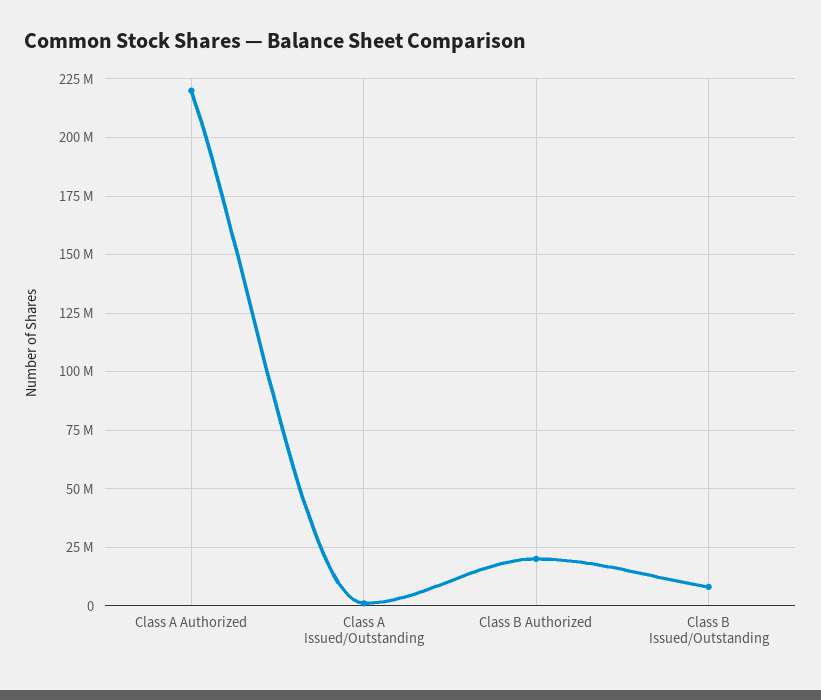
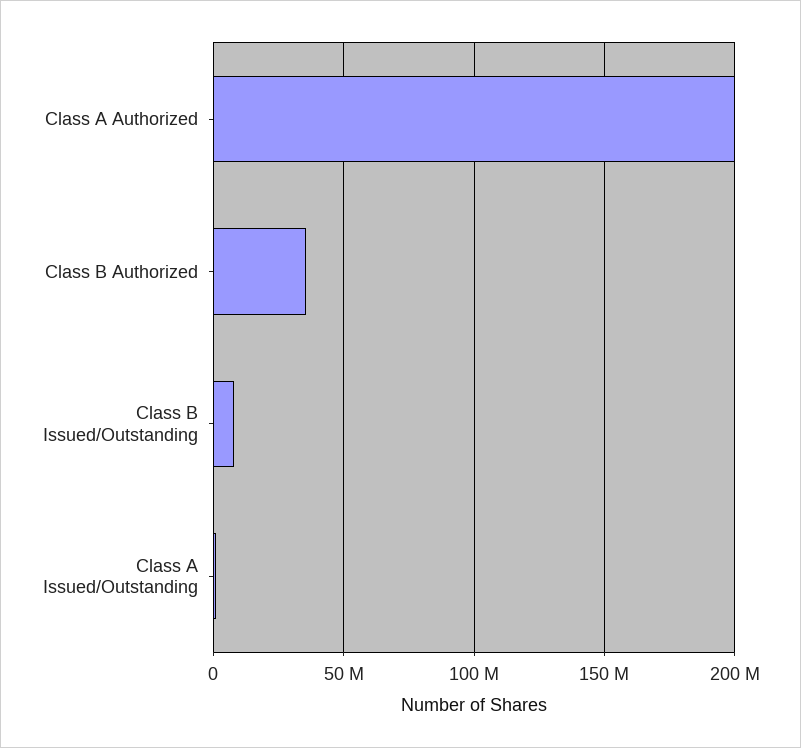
  {
-   "Class A Authorized": 220000000,
+   "Class A Authorized": 200000000,
    "Class A Issued/Outstanding": 0,
-   "Class B Authorized": 20000000,
+   "Class B Authorized": 35000000,
    "Class B Issued/Outstanding": 10000000
  }

